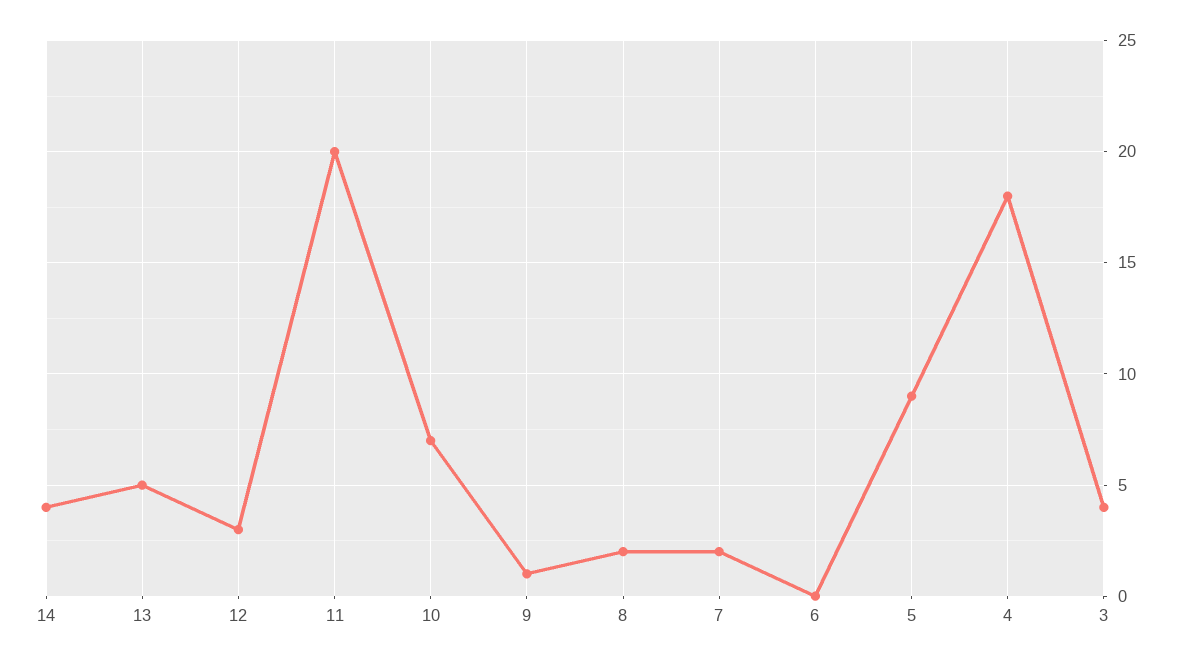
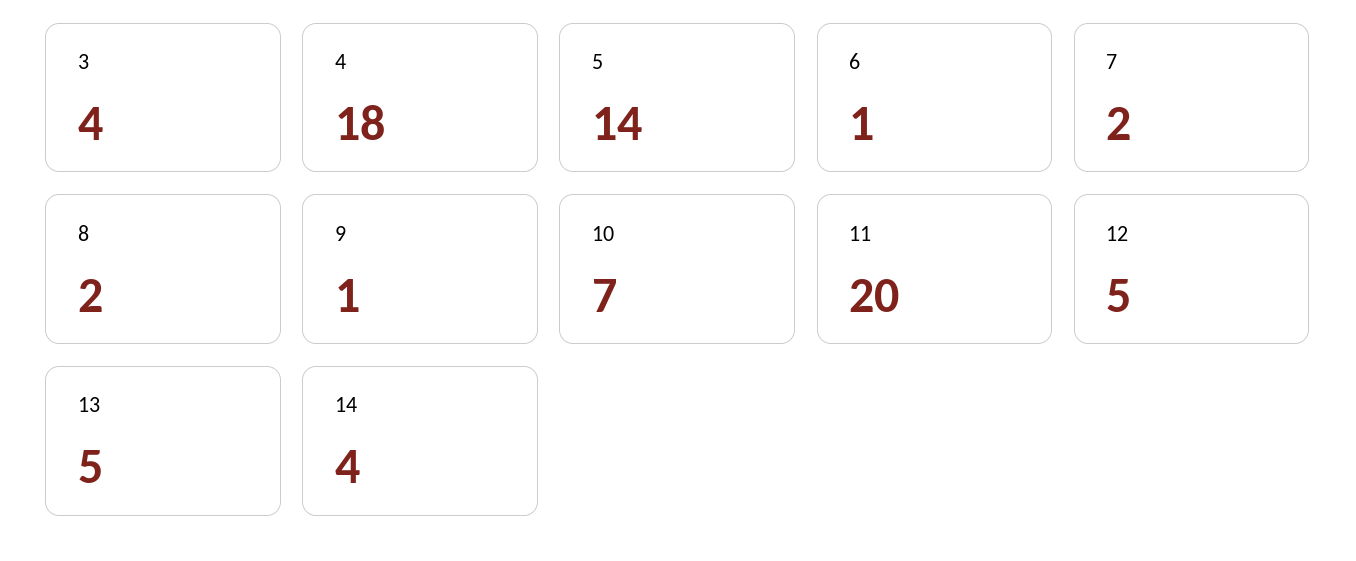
  {
    "14": 4,
    "13": 5,
-   "12": 3,
+   "12": 5,
    "11": 20,
    "10": 7,
    "9": 1,
    "8": 2,
    "7": 2,
-   "6": 0,
+   "6": 1,
-   "5": 9,
+   "5": 14,
    "4": 18,
    "3": 4
  }

